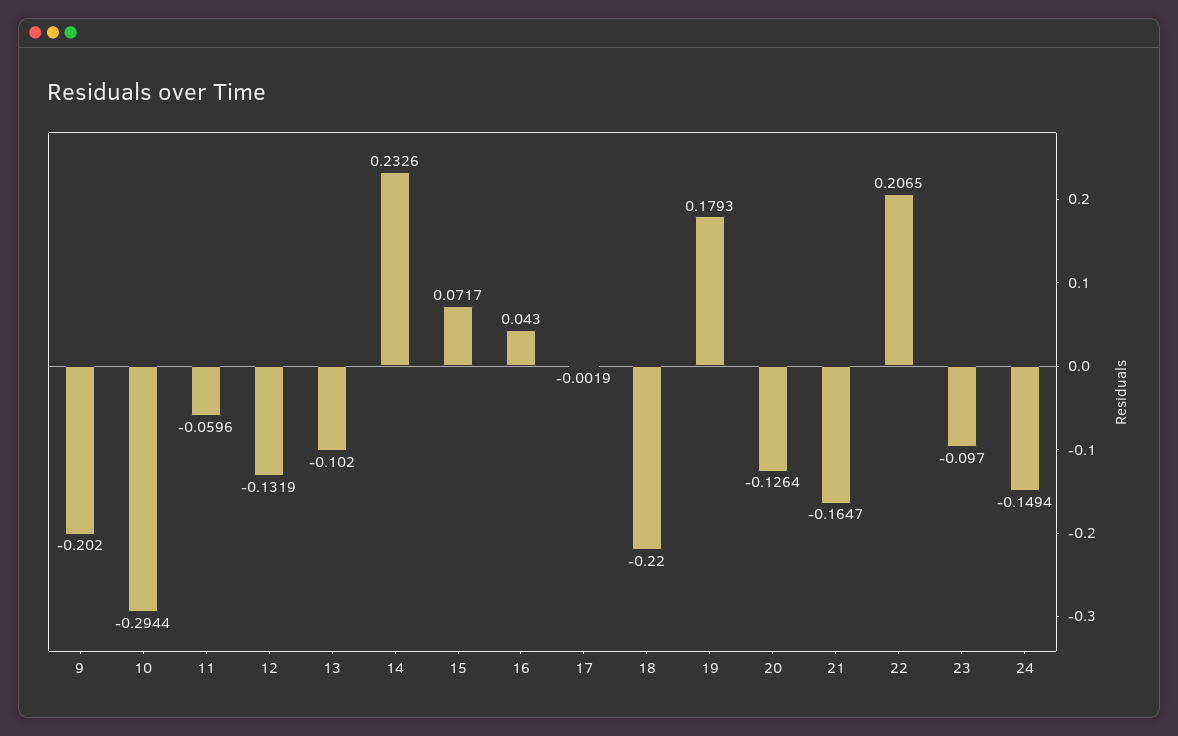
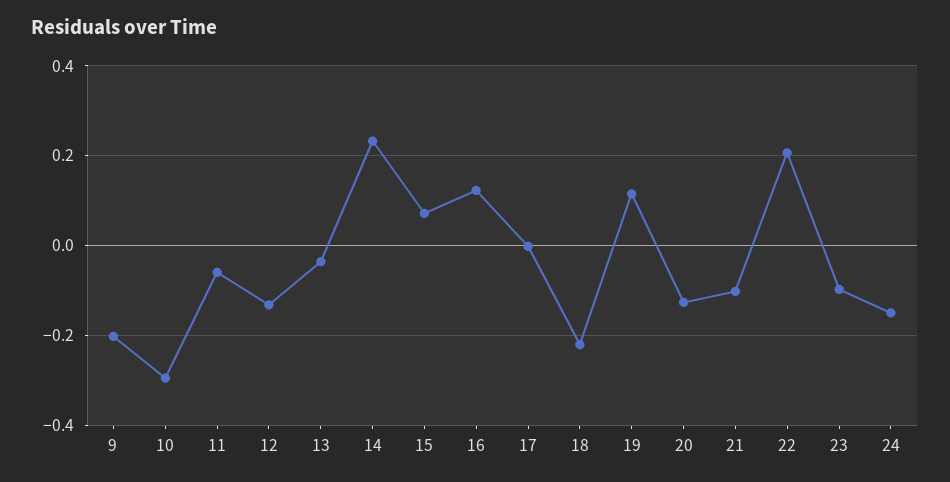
  {
    "9": -0.202,
    "10": -0.2944,
    "11": -0.0596,
    "12": -0.1319,
-   "13": -0.102,
+   "13": -0.04,
    "14": 0.2326,
    "15": 0.0717,
-   "16": 0.043,
+   "16": 0.12,
    "17": -0.0019,
    "18": -0.22,
-   "19": 0.1793,
+   "19": 0.12,
    "20": -0.1264,
-   "21": -0.1647,
+   "21": -0.1,
    "22": 0.2065,
    "23": -0.097,
    "24": -0.1494
  }

